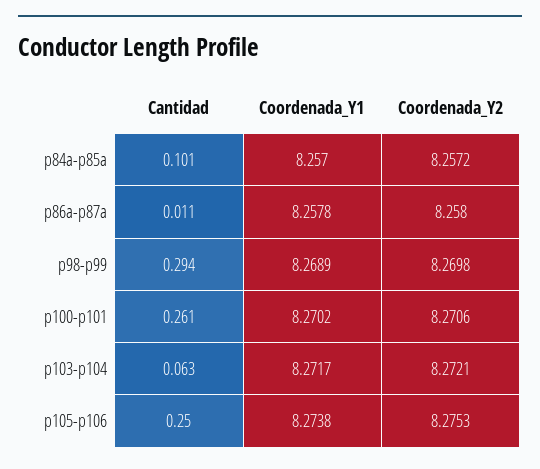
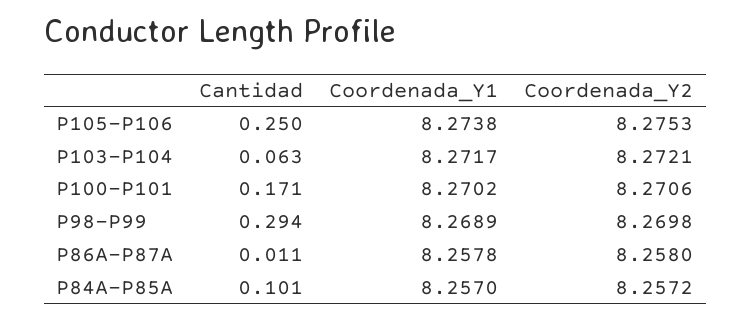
  {
    "Cantidad": {
      "p84a-p85a": 0.101,
      "p86a-p87a": 0.011,
      "p98-p99": 0.294,
-     "p100-p101": 0.261,
+     "p100-p101": 0.171,
      "p103-p104": 0.063,
      "p105-p106": 0.25
    },
    "Coordenada_Y1": {
      "p84a-p85a": 8.257,
      "p86a-p87a": 8.2578,
      "p98-p99": 8.2689,
      "p100-p101": 8.2702,
      "p103-p104": 8.2717,
      "p105-p106": 8.2738
    },
    "Coordenada_Y2": {
      "p84a-p85a": 8.2572,
      "p86a-p87a": 8.258,
      "p98-p99": 8.2698,
      "p100-p101": 8.2706,
      "p103-p104": 8.2721,
      "p105-p106": 8.2753
    }
  }

